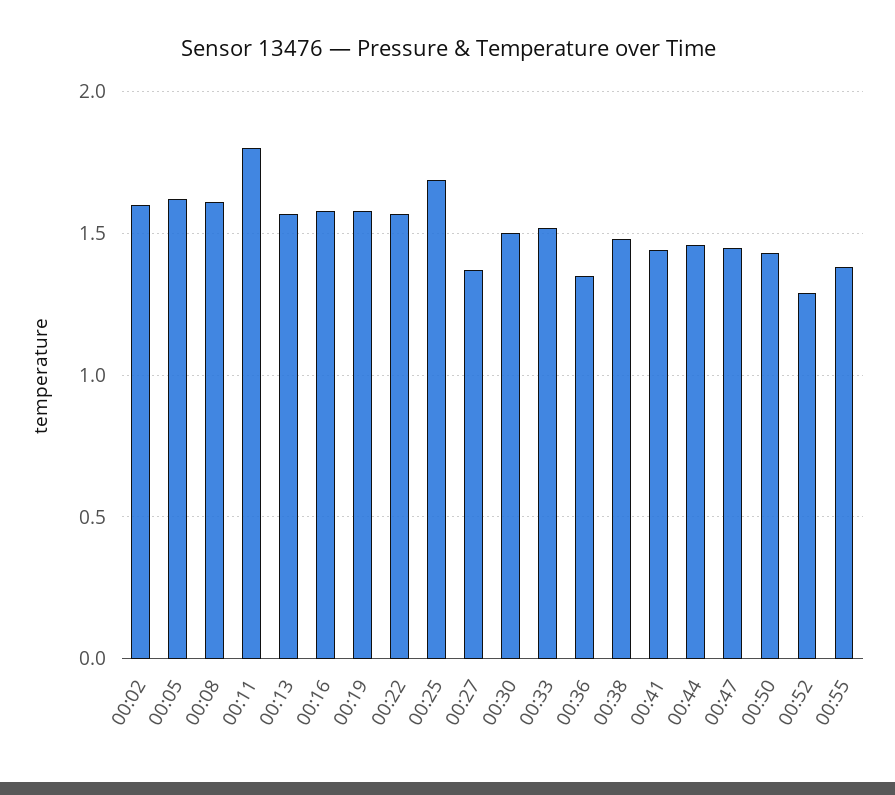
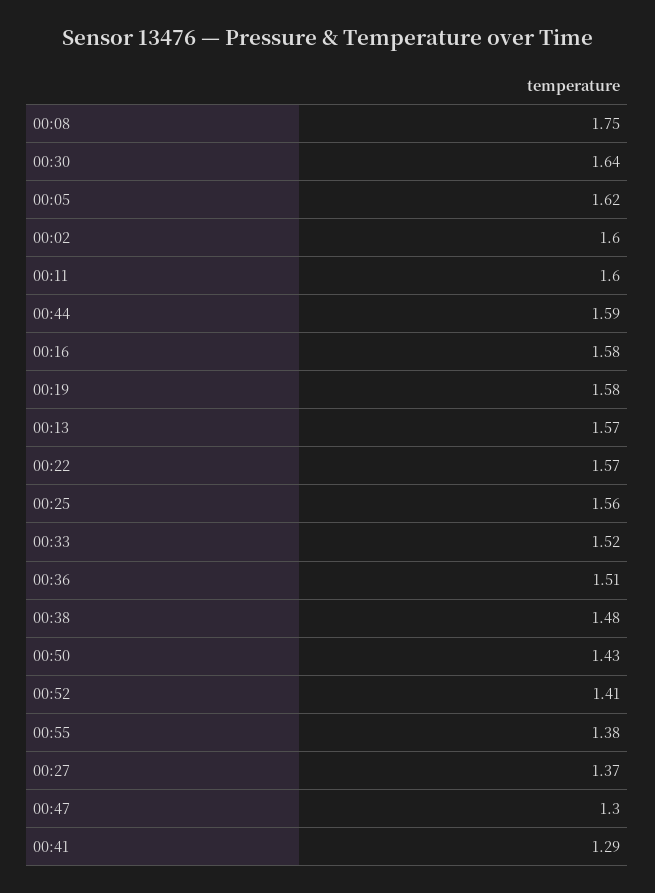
  {
    "00:02": 1.6,
    "00:05": 1.62,
-   "00:08": 1.6,
+   "00:08": 1.75,
-   "00:11": 1.8,
+   "00:11": 1.6,
    "00:13": 1.57,
    "00:16": 1.58,
    "00:19": 1.58,
    "00:22": 1.57,
-   "00:25": 1.7,
+   "00:25": 1.56,
    "00:27": 1.37,
-   "00:30": 1.5,
+   "00:30": 1.64,
    "00:33": 1.52,
-   "00:36": 1.35,
+   "00:36": 1.51,
    "00:38": 1.48,
-   "00:41": 1.45,
+   "00:41": 1.29,
-   "00:44": 1.45,
+   "00:44": 1.59,
-   "00:47": 1.45,
+   "00:47": 1.3,
    "00:50": 1.43,
-   "00:52": 1.3,
+   "00:52": 1.41,
    "00:55": 1.38
  }

